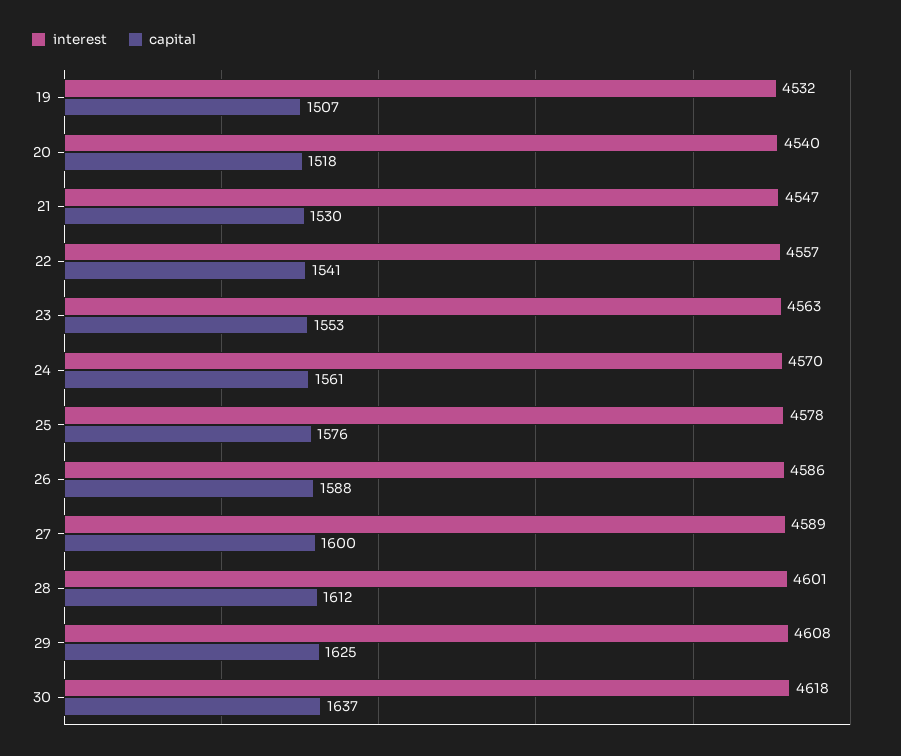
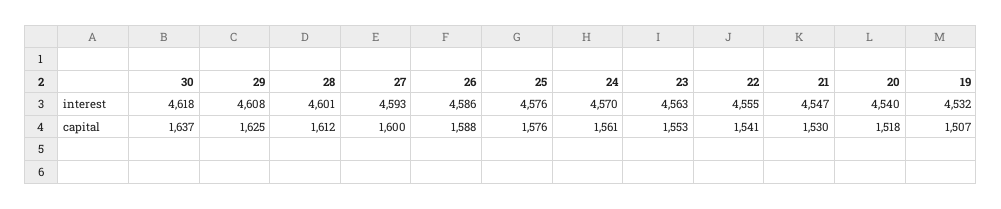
  {
    "interest": {
      "19": 4532,
      "20": 4540,
      "21": 4547,
-     "22": 4557,
+     "22": 4555,
      "23": 4563,
      "24": 4570,
-     "25": 4578,
+     "25": 4576,
      "26": 4586,
-     "27": 4589,
+     "27": 4593,
      "28": 4601,
      "29": 4608,
      "30": 4618
    },
    "capital": {
      "19": 1507,
      "20": 1518,
      "21": 1530,
      "22": 1541,
      "23": 1553,
      "24": 1561,
      "25": 1576,
      "26": 1588,
      "27": 1600,
      "28": 1612,
      "29": 1625,
      "30": 1637
    }
  }

